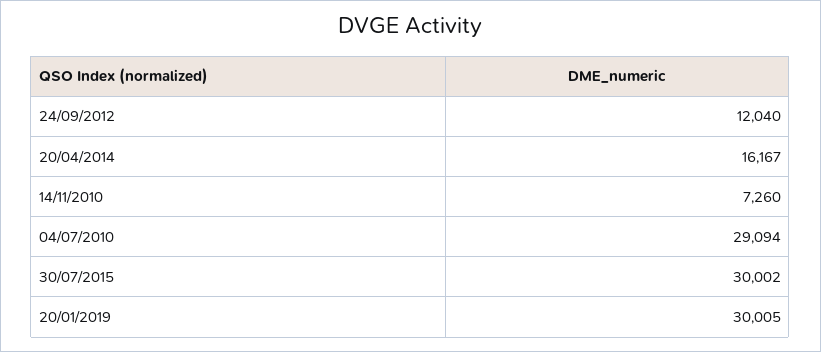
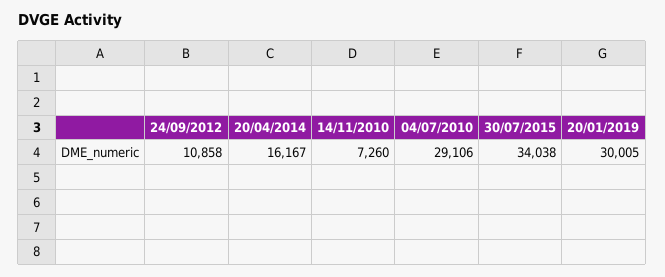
  {
-   "24/09/2012": 12040,
+   "24/09/2012": 10858,
    "20/04/2014": 16167,
    "14/11/2010": 7260,
-   "04/07/2010": 29094,
+   "04/07/2010": 29106,
-   "30/07/2015": 30002,
+   "30/07/2015": 34038,
    "20/01/2019": 30005
  }

